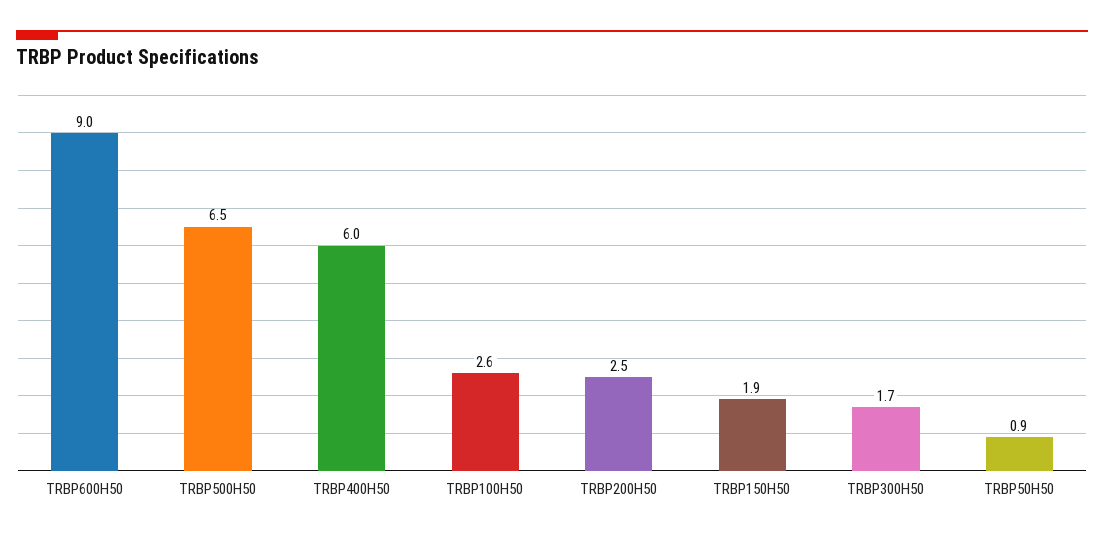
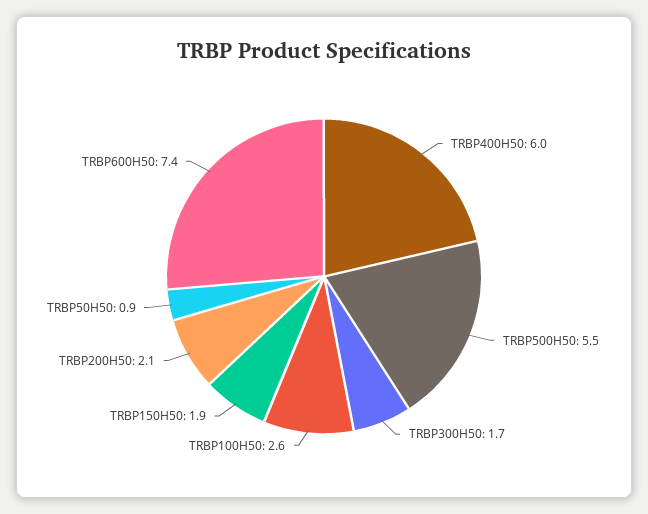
  {
-   "TRBP600H50": 9,
+   "TRBP600H50": 7.4,
-   "TRBP500H50": 6.5,
+   "TRBP500H50": 5.5,
    "TRBP400H50": 6,
    "TRBP100H50": 2.6,
-   "TRBP200H50": 2.5,
+   "TRBP200H50": 2.1,
    "TRBP150H50": 1.9,
    "TRBP300H50": 1.7,
    "TRBP50H50": 0.9
  }

